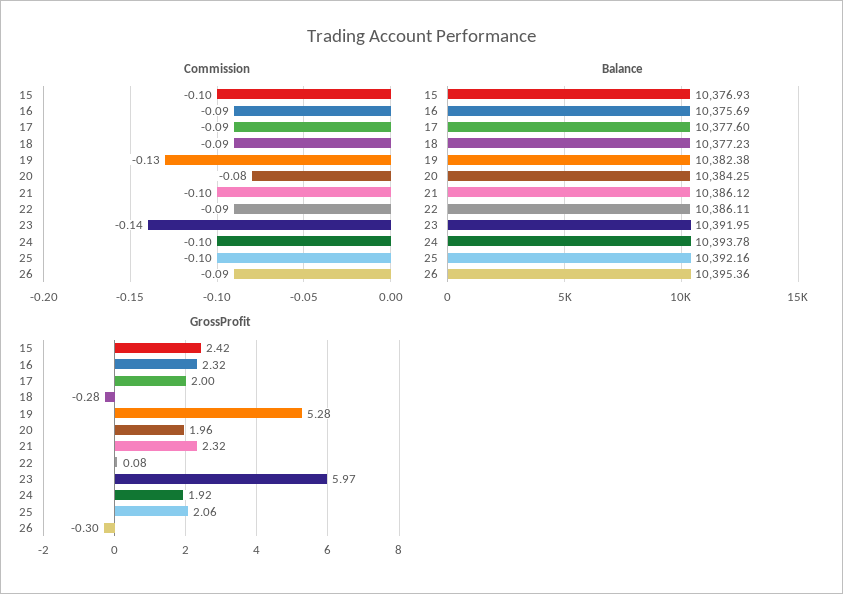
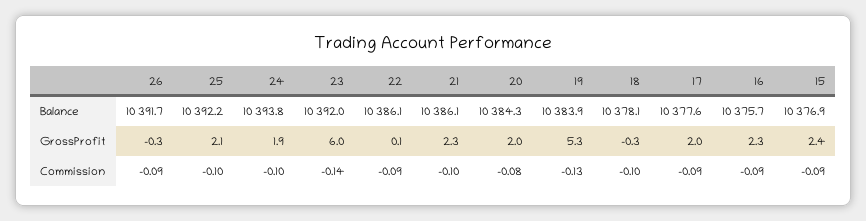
  {
    "Commission": {
-     "15": -0.1,
+     "15": -0.09,
      "16": -0.09,
      "17": -0.09,
-     "18": -0.09,
+     "18": -0.1,
      "19": -0.13,
      "20": -0.08,
      "21": -0.1,
      "22": -0.09,
      "23": -0.14,
      "24": -0.1,
      "25": -0.1,
      "26": -0.09
    },
    "Balance": {
      "15": 10376.93,
      "16": 10375.69,
      "17": 10377.6,
-     "18": 10377.23,
+     "18": 10378.1,
-     "19": 10382.38,
+     "19": 10383.9,
      "20": 10384.25,
      "21": 10386.12,
      "22": 10386.11,
      "23": 10391.95,
      "24": 10393.78,
      "25": 10392.16,
-     "26": 10395.36
+     "26": 10391.7
    },
    "GrossProfit": {
      "15": 2.42,
      "16": 2.32,
      "17": 2,
      "18": -0.28,
      "19": 5.28,
      "20": 1.96,
      "21": 2.32,
      "22": 0.08,
      "23": 5.97,
      "24": 1.92,
      "25": 2.06,
      "26": -0.3
    }
  }

